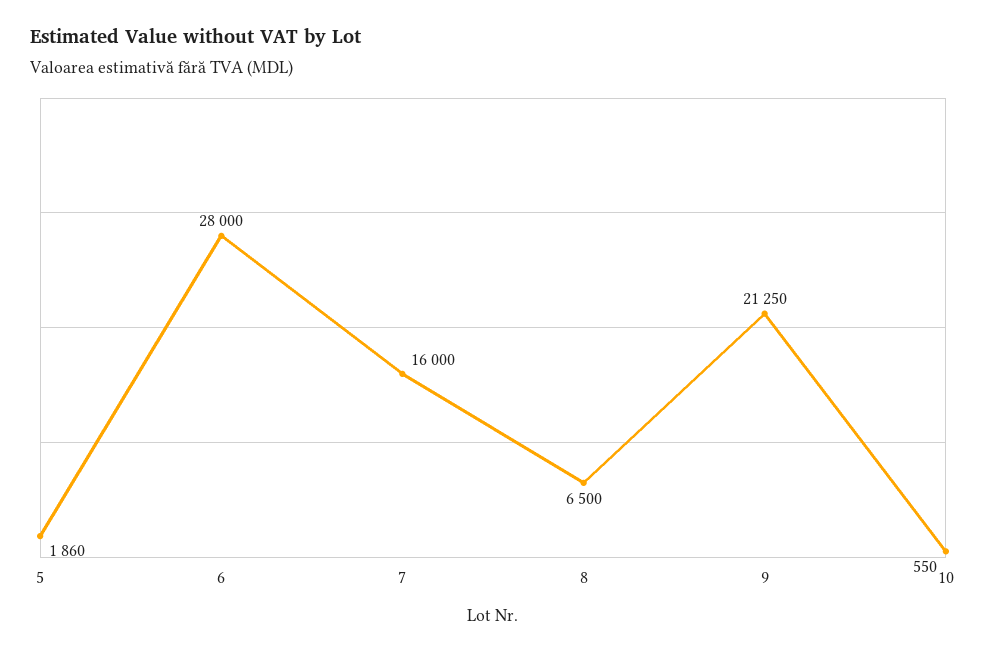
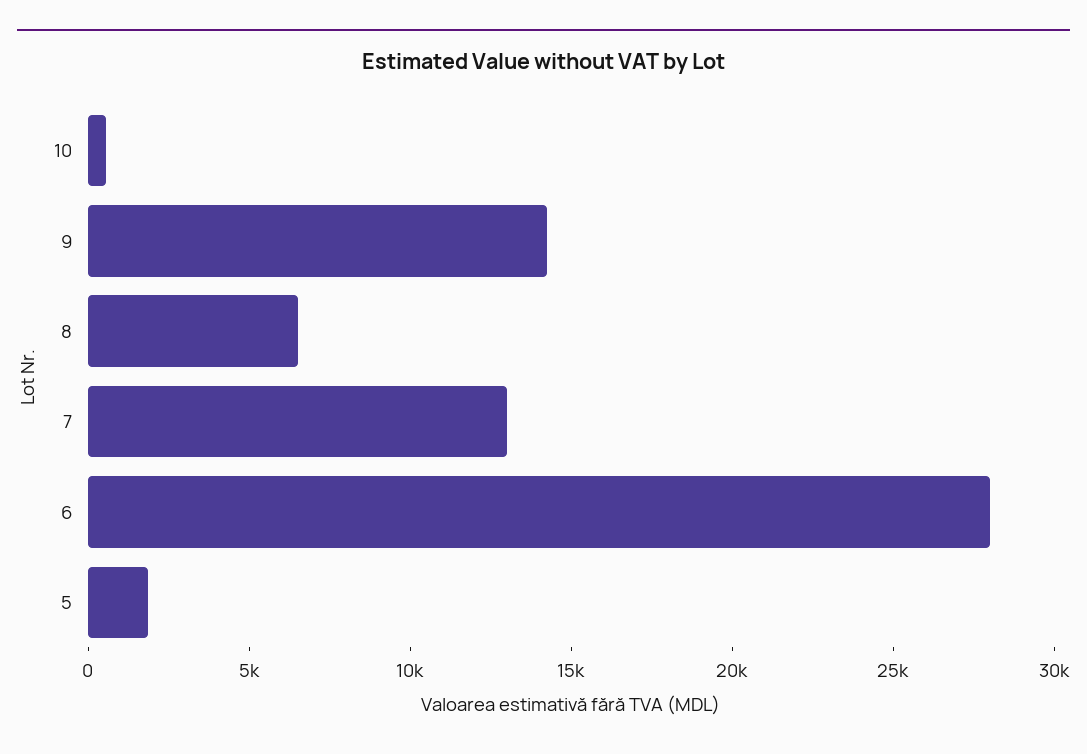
  {
    "5": 1860,
    "6": 28000,
-   "7": 16000,
+   "7": 13000,
    "8": 6500,
-   "9": 21250,
+   "9": 14000,
    "10": 550
  }

